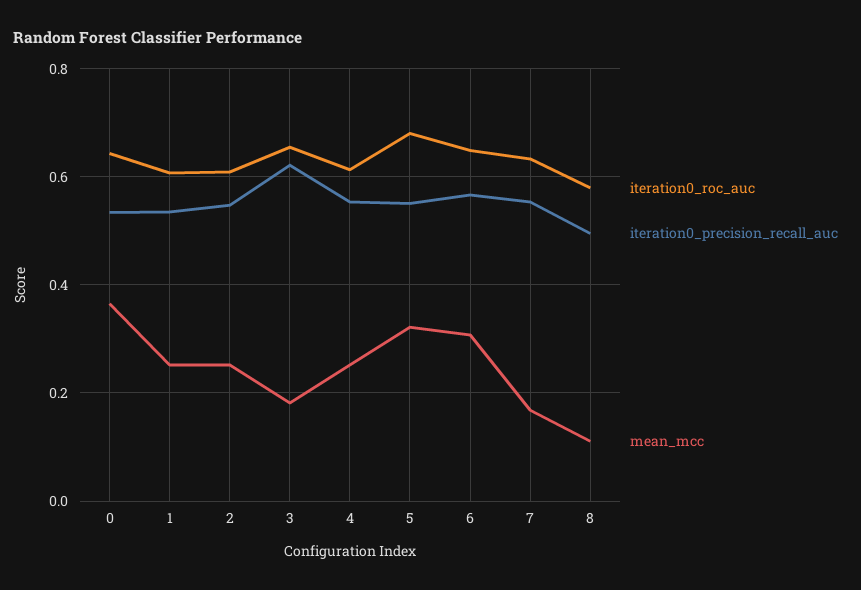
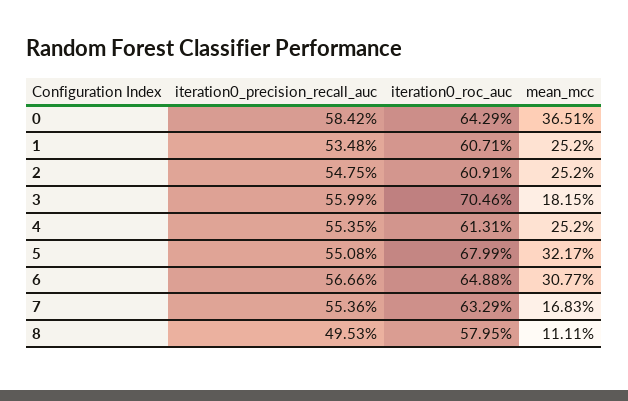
  {
    "iteration0_roc_auc": {
      "0": 0.6429,
      "1": 0.6071,
      "2": 0.6091,
-     "3": 0.66,
+     "3": 0.7046,
      "4": 0.6131,
      "5": 0.6799,
      "6": 0.6488,
      "7": 0.6329,
      "8": 0.5795
    },
    "iteration0_precision_recall_auc": {
-     "0": 0.54,
+     "0": 0.5842,
      "1": 0.5348,
      "2": 0.5475,
-     "3": 0.62,
+     "3": 0.5599,
      "4": 0.5535,
      "5": 0.5508,
      "6": 0.5666,
      "7": 0.5536,
      "8": 0.4953
    },
    "mean_mcc": {
      "0": 0.3651,
      "1": 0.252,
      "2": 0.252,
      "3": 0.1815,
      "4": 0.252,
      "5": 0.3217,
      "6": 0.3077,
      "7": 0.1683,
      "8": 0.1111
    }
  }

